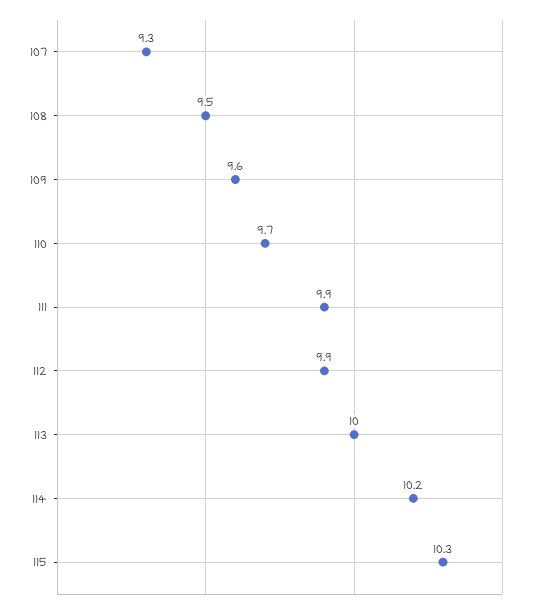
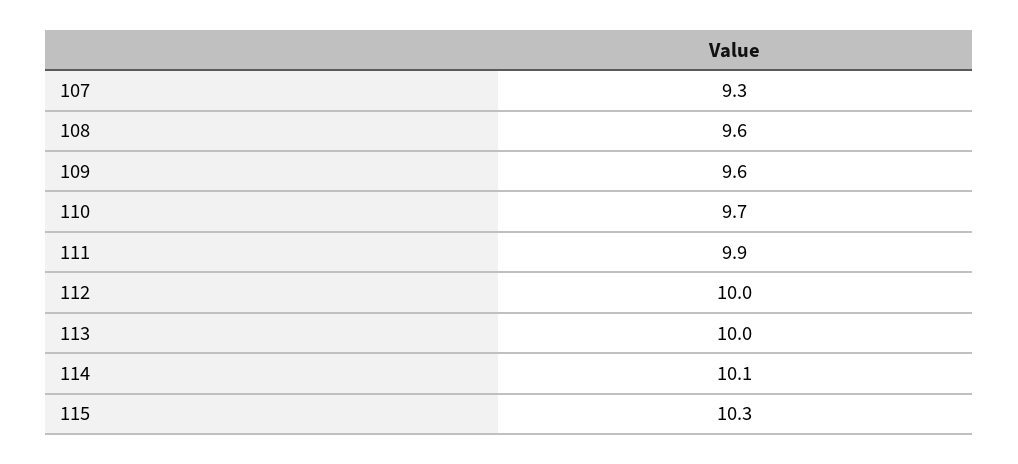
  {
    "107": 9.3,
-   "108": 9.5,
+   "108": 9.6,
    "109": 9.6,
    "110": 9.7,
    "111": 9.9,
-   "112": 9.9,
+   "112": 10,
    "113": 10,
-   "114": 10.2,
+   "114": 10.1,
    "115": 10.3
  }

